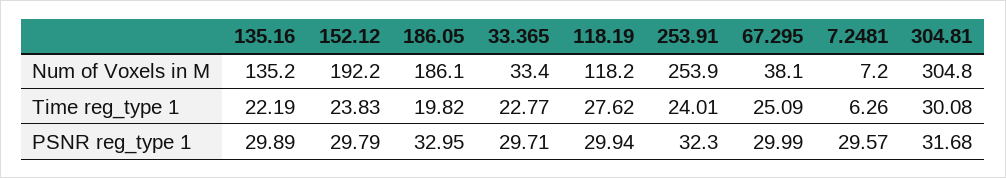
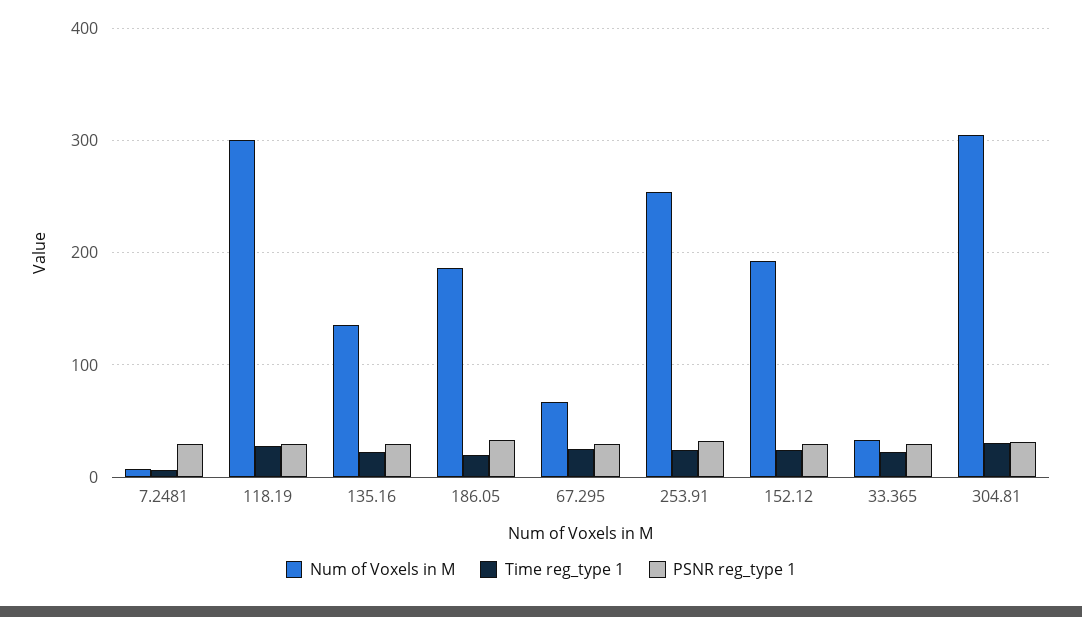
  {
    "Num of Voxels in M": {
      "135.16": 135.2,
      "152.12": 192.2,
      "186.05": 186.1,
      "33.365": 33.4,
-     "118.19": 118.2,
+     "118.19": 300,
      "253.91": 253.9,
-     "67.295": 38.1,
+     "67.295": 70,
      "7.2481": 7.2,
      "304.81": 304.8
    },
    "Time reg_type 1": {
      "135.16": 22.19,
      "152.12": 23.83,
      "186.05": 19.82,
      "33.365": 22.77,
      "118.19": 27.62,
      "253.91": 24.01,
      "67.295": 25.09,
      "7.2481": 6.26,
      "304.81": 30.08
    },
    "PSNR reg_type 1": {
      "135.16": 29.89,
      "152.12": 29.79,
      "186.05": 32.95,
      "33.365": 29.71,
      "118.19": 29.94,
      "253.91": 32.3,
      "67.295": 29.99,
      "7.2481": 29.57,
      "304.81": 31.68
    }
  }

